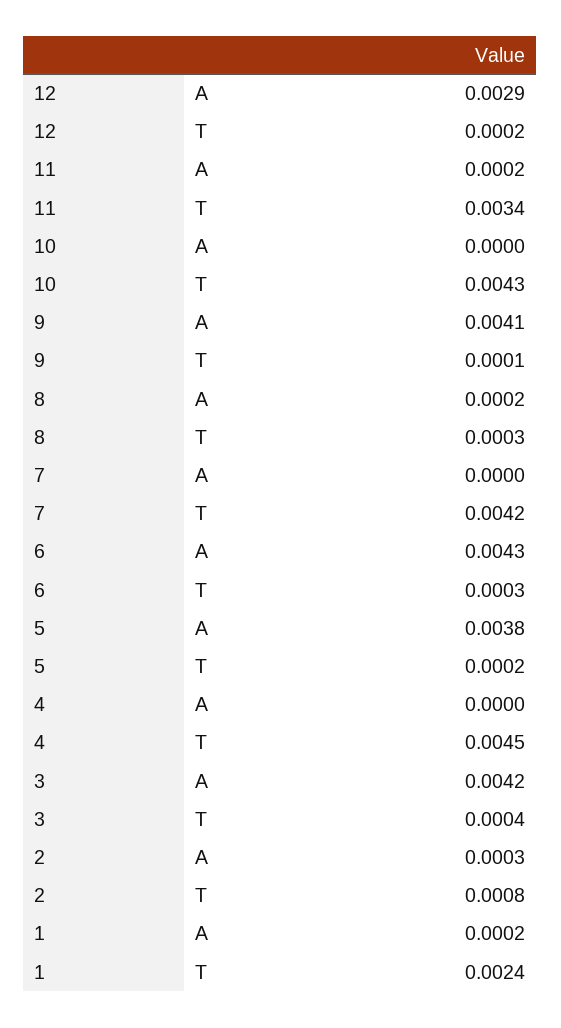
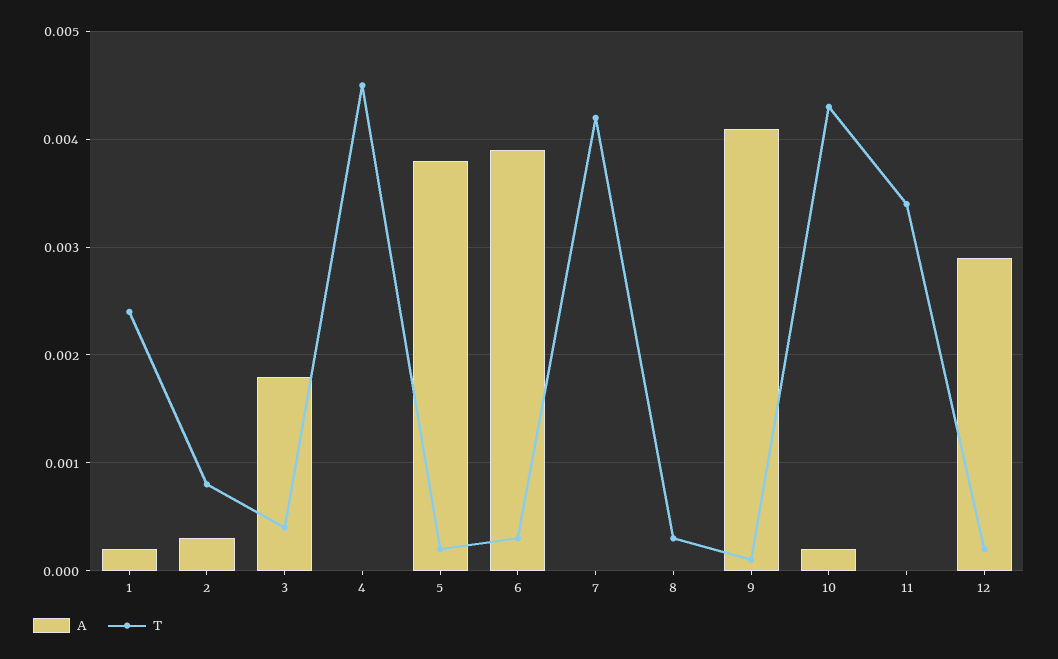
  {
    "A": {
      "12": 0.0029,
-     "11": 0.0002,
+     "11": 0,
-     "10": 0,
+     "10": 0.0002,
      "9": 0.0041,
-     "8": 0.0002,
+     "8": 0,
      "7": 0,
-     "6": 0.0043,
+     "6": 0.0039,
      "5": 0.0038,
      "4": 0,
-     "3": 0.0042,
+     "3": 0.0018,
      "2": 0.0003,
      "1": 0.0002
    },
    "T": {
      "12": 0.0002,
      "11": 0.0034,
      "10": 0.0043,
      "9": 0.0001,
      "8": 0.0003,
      "7": 0.0042,
      "6": 0.0003,
      "5": 0.0002,
      "4": 0.0045,
      "3": 0.0004,
      "2": 0.0008,
      "1": 0.0024
    }
  }

